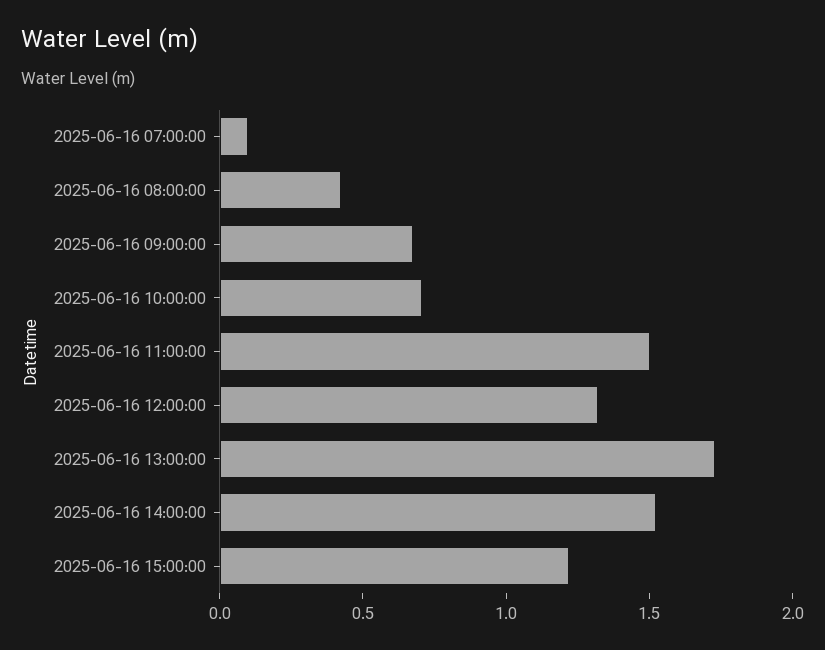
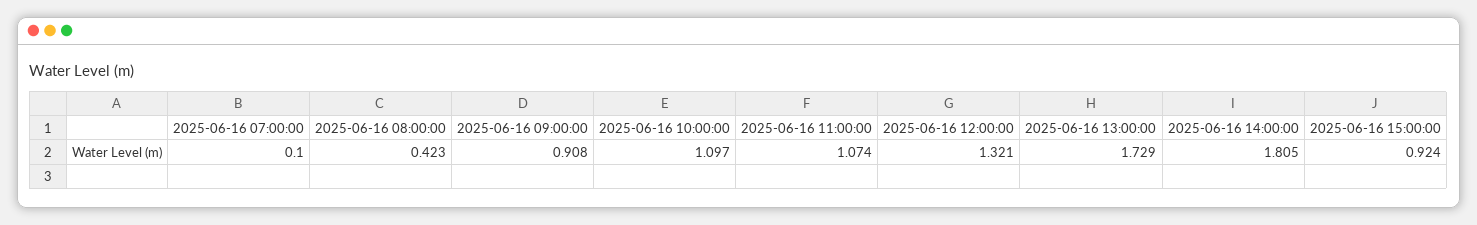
  {
    "2025-06-16 07:00:00": 0.1,
    "2025-06-16 08:00:00": 0.423,
-   "2025-06-16 09:00:00": 0.7,
+   "2025-06-16 09:00:00": 0.908,
-   "2025-06-16 10:00:00": 0.7,
+   "2025-06-16 10:00:00": 1.097,
-   "2025-06-16 11:00:00": 1.5,
+   "2025-06-16 11:00:00": 1.074,
    "2025-06-16 12:00:00": 1.321,
    "2025-06-16 13:00:00": 1.729,
-   "2025-06-16 14:00:00": 1.5,
+   "2025-06-16 14:00:00": 1.805,
-   "2025-06-16 15:00:00": 1.2
+   "2025-06-16 15:00:00": 0.924
  }

